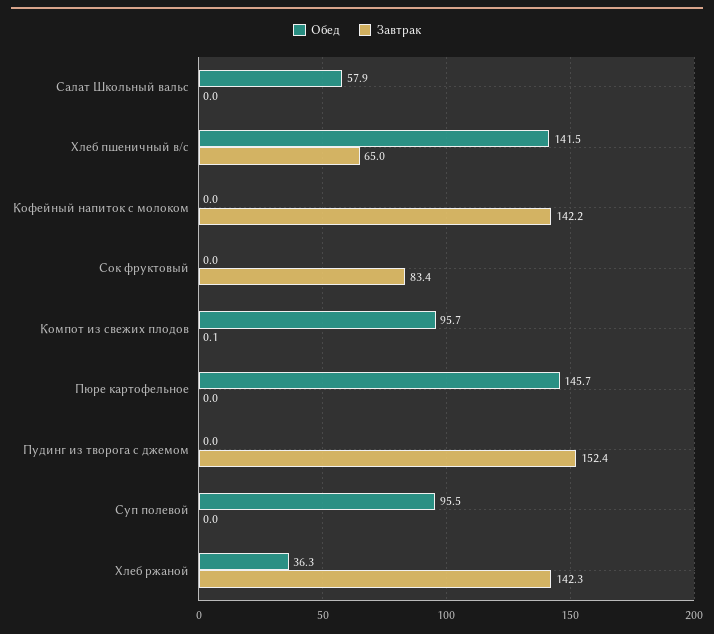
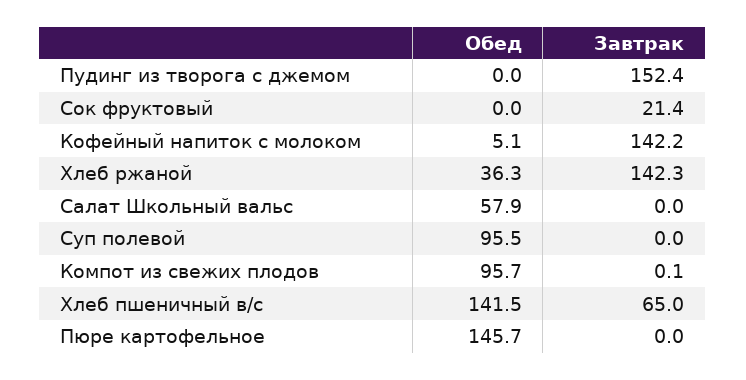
  {
    "Обед": {
      "Салат Школьный вальс": 57.9,
      "Хлеб пшеничный в/с": 141.5,
-     "Кофейный напиток с молоком": 0,
+     "Кофейный напиток с молоком": 5.1,
      "Сок фруктовый": 0,
      "Компот из свежих плодов": 95.7,
      "Пюре картофельное": 145.7,
      "Пудинг из творога с джемом": 0,
      "Суп полевой": 95.5,
      "Хлеб ржаной": 36.3
    },
    "Завтрак": {
      "Салат Школьный вальс": 0,
      "Хлеб пшеничный в/с": 65,
      "Кофейный напиток с молоком": 142.2,
-     "Сок фруктовый": 83.4,
+     "Сок фруктовый": 21.4,
      "Компот из свежих плодов": 0.1,
      "Пюре картофельное": 0,
      "Пудинг из творога с джемом": 152.4,
      "Суп полевой": 0,
      "Хлеб ржаной": 142.3
    }
  }

